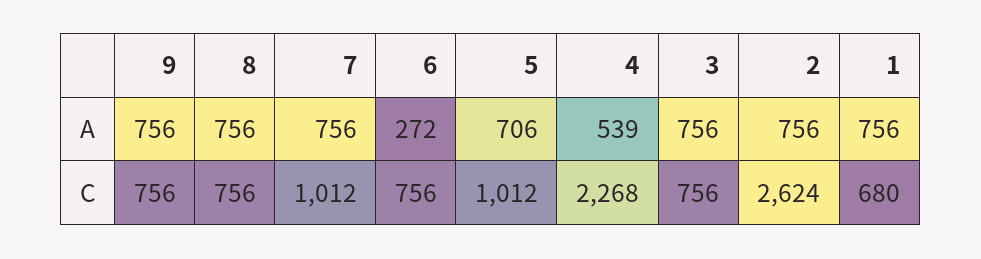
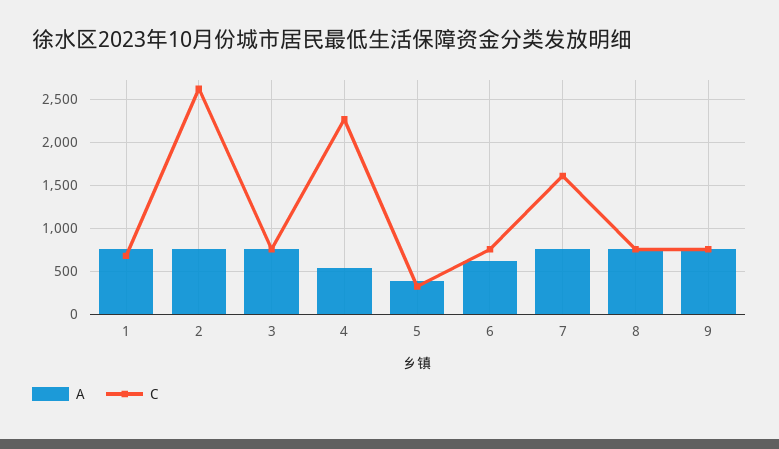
  {
    "A": {
      "9": 756,
      "8": 756,
      "7": 756,
-     "6": 272,
+     "6": 600,
-     "5": 706,
+     "5": 400,
      "4": 539,
      "3": 756,
      "2": 756,
      "1": 756
    },
    "C": {
      "9": 756,
      "8": 756,
-     "7": 1012,
+     "7": 1600,
      "6": 756,
-     "5": 1012,
+     "5": 300,
      "4": 2268,
      "3": 756,
      "2": 2624,
      "1": 680
    }
  }

